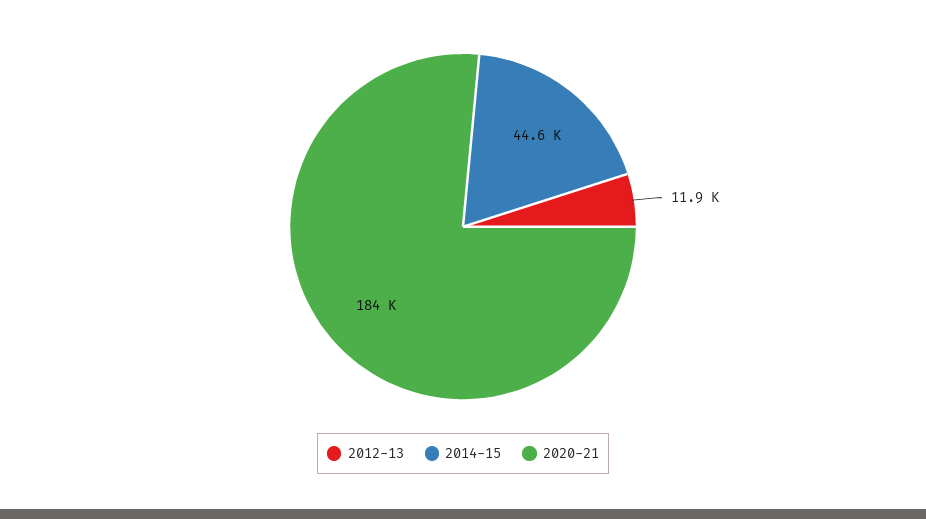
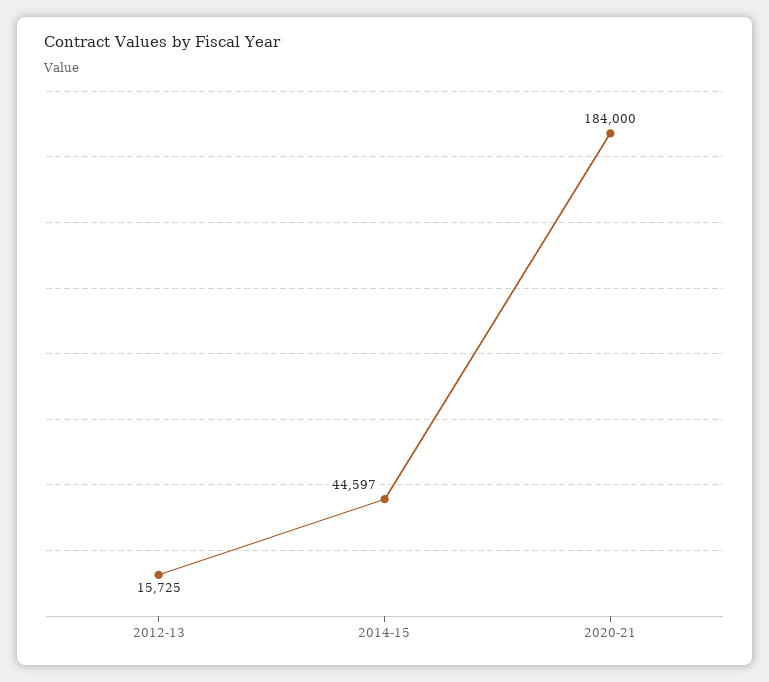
  {
-   "2012-13": 11900,
+   "2012-13": 15725,
    "2014-15": 44597,
    "2020-21": 184000
  }

